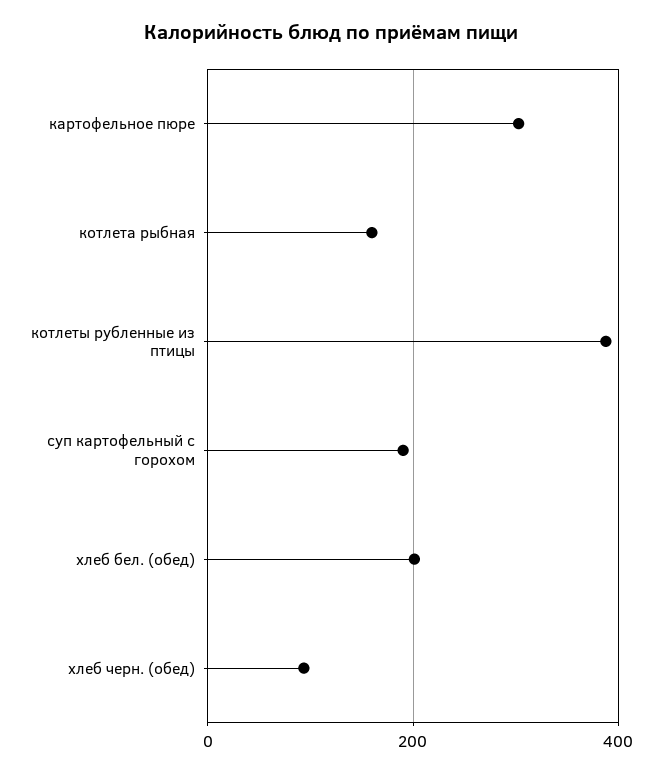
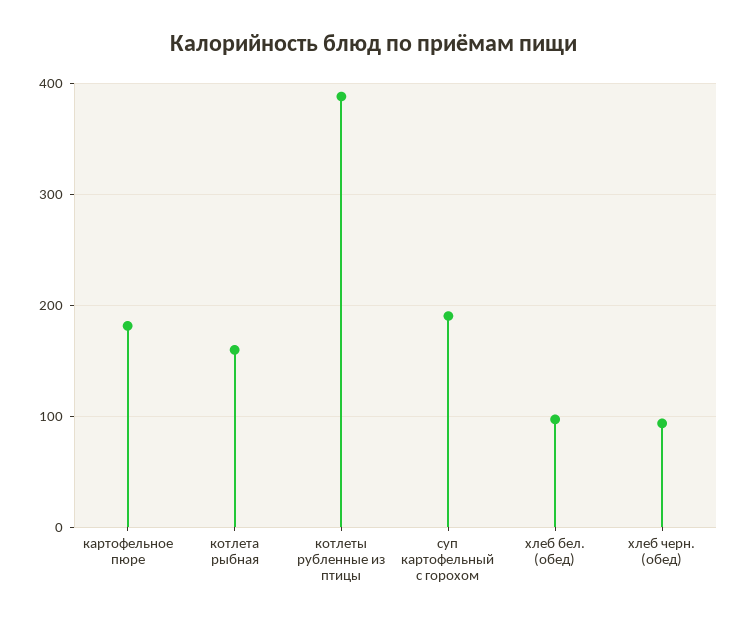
  {
-   "картофельное пюре": 300,
+   "картофельное пюре": 180,
    "котлета рыбная": 160,
    "котлеты рубленные из птицы": 390,
    "суп картофельный с горохом": 190,
-   "хлеб бел. (обед)": 200,
+   "хлеб бел. (обед)": 100,
    "хлеб черн. (обед)": 90
  }

